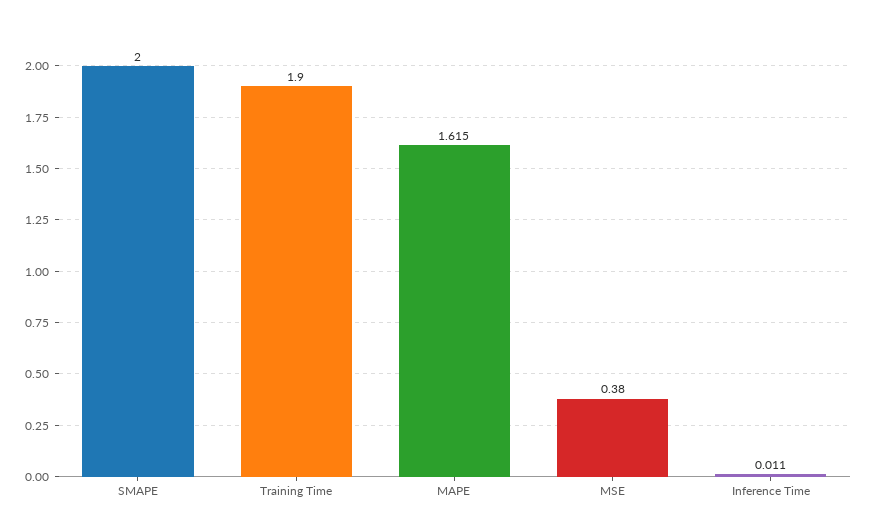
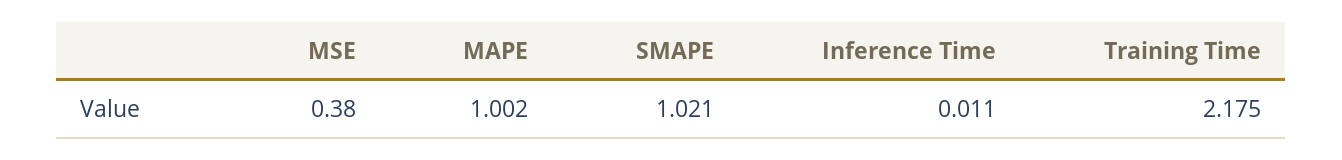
  {
-   "SMAPE": 2,
+   "SMAPE": 1.021,
-   "Training Time": 1.9,
+   "Training Time": 2.175,
-   "MAPE": 1.615,
+   "MAPE": 1.002,
    "MSE": 0.38,
    "Inference Time": 0.011
  }

